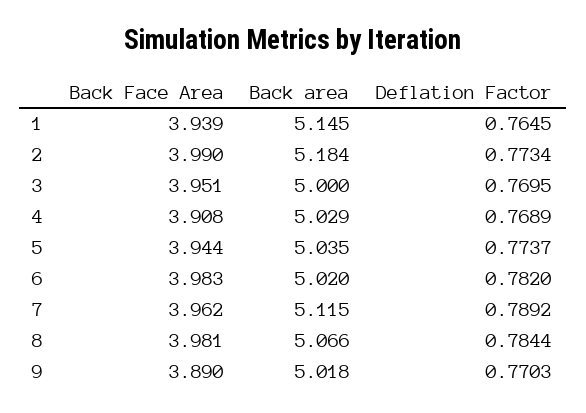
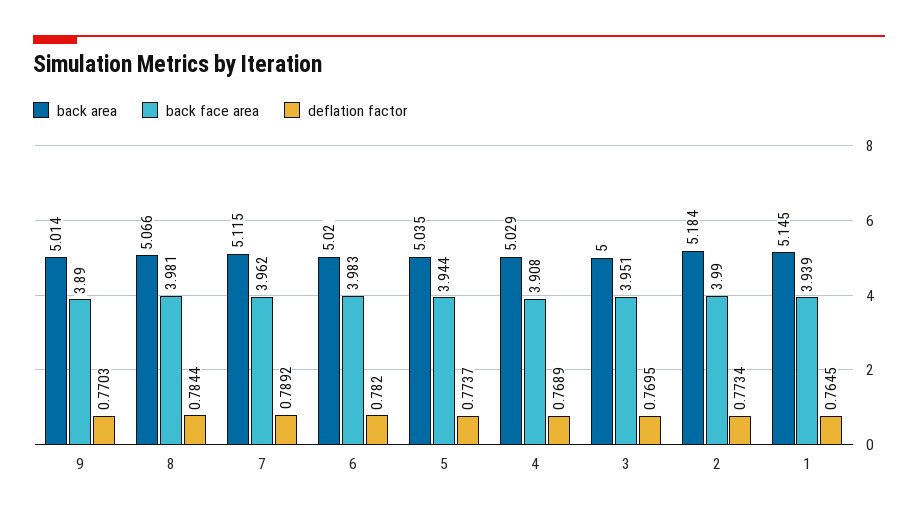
  {
    "Back Face Area": {
      "1": 3.939,
      "2": 3.99,
      "3": 3.951,
      "4": 3.908,
      "5": 3.944,
      "6": 3.983,
      "7": 3.962,
      "8": 3.981,
      "9": 3.89
    },
    "Back area": {
      "1": 5.145,
      "2": 5.184,
      "3": 5,
      "4": 5.029,
      "5": 5.035,
      "6": 5.02,
      "7": 5.115,
      "8": 5.066,
-     "9": 5.018
+     "9": 5.014
    },
    "Deflation Factor": {
      "1": 0.7645,
      "2": 0.7734,
      "3": 0.7695,
      "4": 0.7689,
      "5": 0.7737,
      "6": 0.782,
      "7": 0.7892,
      "8": 0.7844,
      "9": 0.7703
    }
  }

